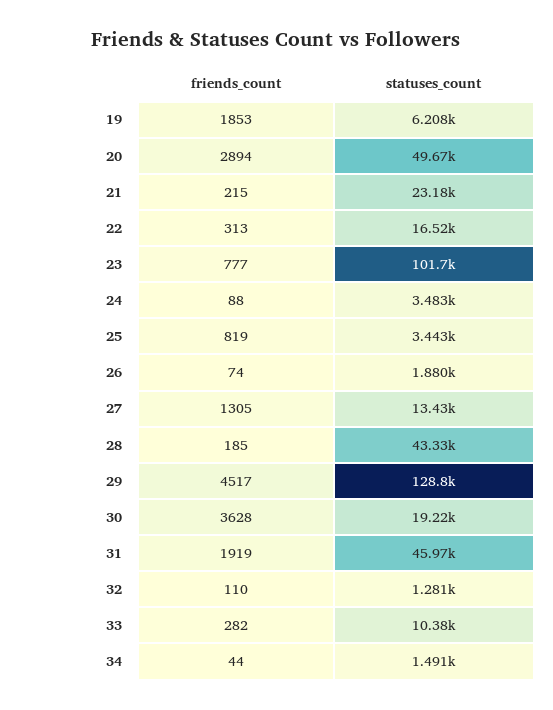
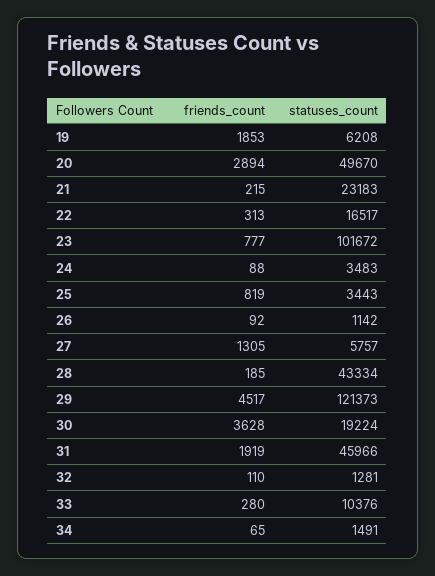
  {
    "friends_count": {
      "19": 1853,
      "20": 2894,
      "21": 215,
      "22": 313,
      "23": 777,
      "24": 88,
      "25": 819,
-     "26": 74,
+     "26": 92,
      "27": 1305,
      "28": 185,
      "29": 4517,
      "30": 3628,
      "31": 1919,
      "32": 110,
-     "33": 282,
+     "33": 280,
-     "34": 44
+     "34": 65
    },
    "statuses_count": {
      "19": 6208,
      "20": 49670,
      "21": 23183,
      "22": 16517,
      "23": 101672,
      "24": 3483,
      "25": 3443,
-     "26": 1880,
+     "26": 1142,
-     "27": 13430,
+     "27": 5757,
      "28": 43334,
-     "29": 128800,
+     "29": 121373,
      "30": 19224,
      "31": 45966,
      "32": 1281,
      "33": 10376,
      "34": 1491
    }
  }

